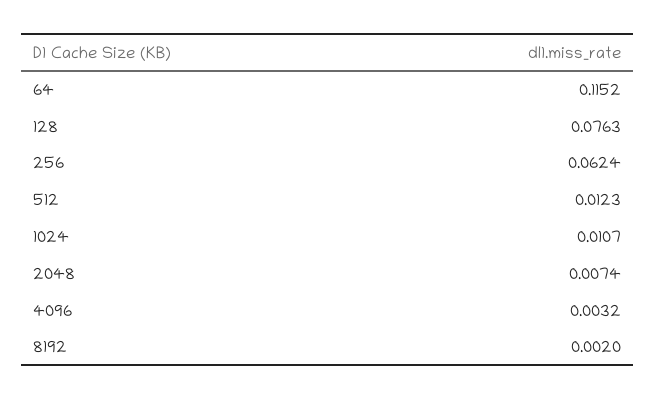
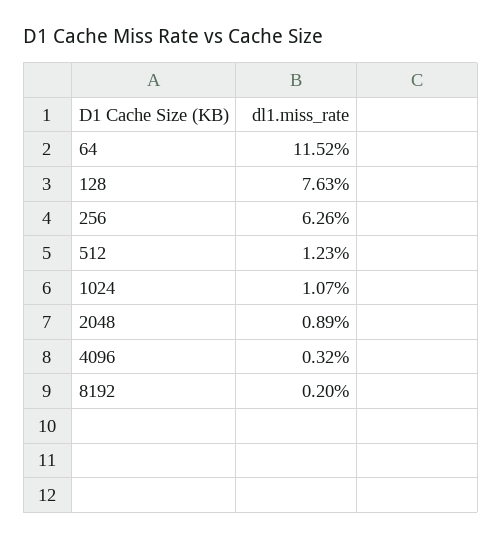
  {
    "64": 0.1152,
    "128": 0.0763,
-   "256": 0.0624,
+   "256": 0.0626,
    "512": 0.0123,
    "1024": 0.0107,
-   "2048": 0.0074,
+   "2048": 0.0089,
    "4096": 0.0032,
    "8192": 0.002
  }

